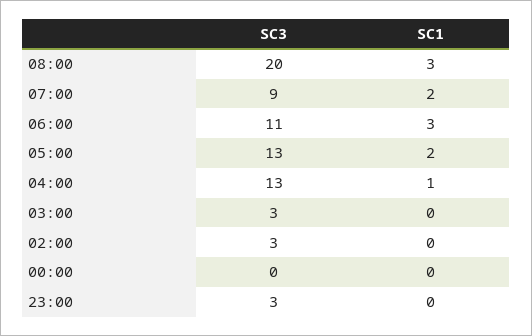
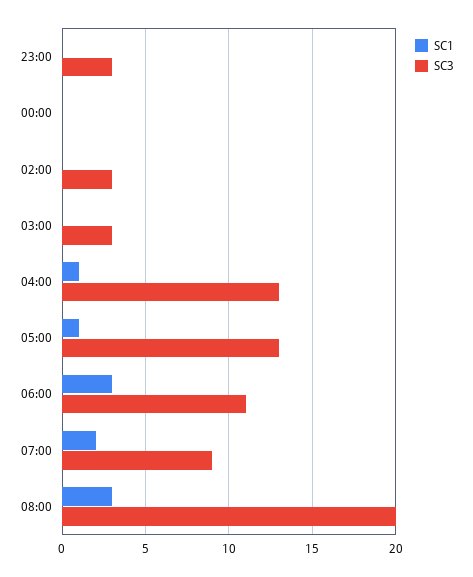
  {
    "SC3": {
      "08:00": 20,
      "07:00": 9,
      "06:00": 11,
      "05:00": 13,
      "04:00": 13,
      "03:00": 3,
      "02:00": 3,
      "00:00": 0,
      "23:00": 3
    },
    "SC1": {
      "08:00": 3,
      "07:00": 2,
      "06:00": 3,
-     "05:00": 2,
+     "05:00": 1,
      "04:00": 1,
      "03:00": 0,
      "02:00": 0,
      "00:00": 0,
      "23:00": 0
    }
  }

